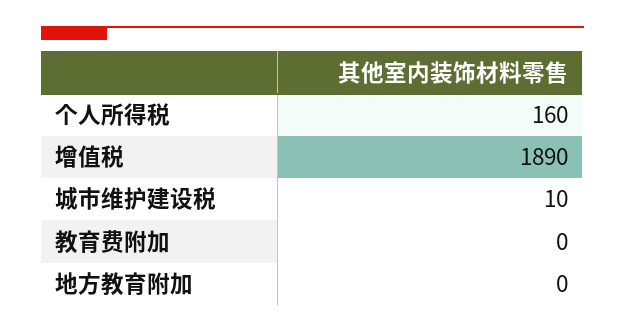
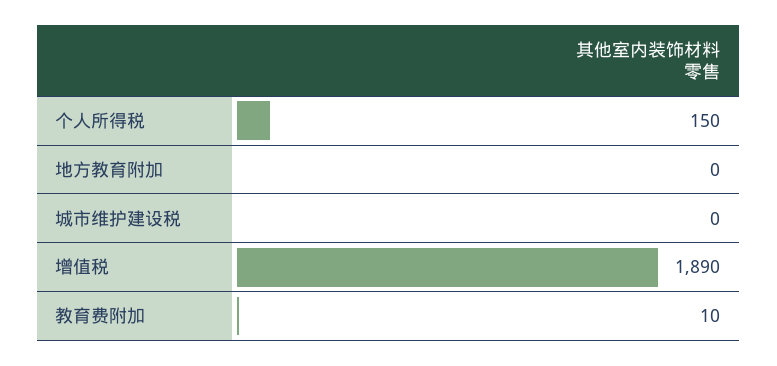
  {
-   "个人所得税": 160,
+   "个人所得税": 150,
    "增值税": 1890,
-   "城市维护建设税": 10,
+   "城市维护建设税": 0,
-   "教育费附加": 0,
+   "教育费附加": 10,
    "地方教育附加": 0
  }

